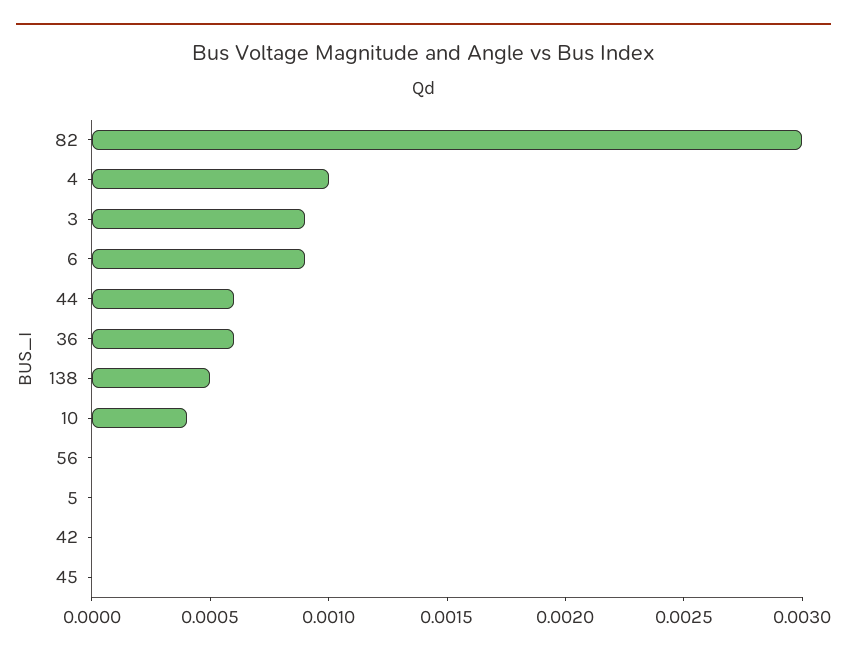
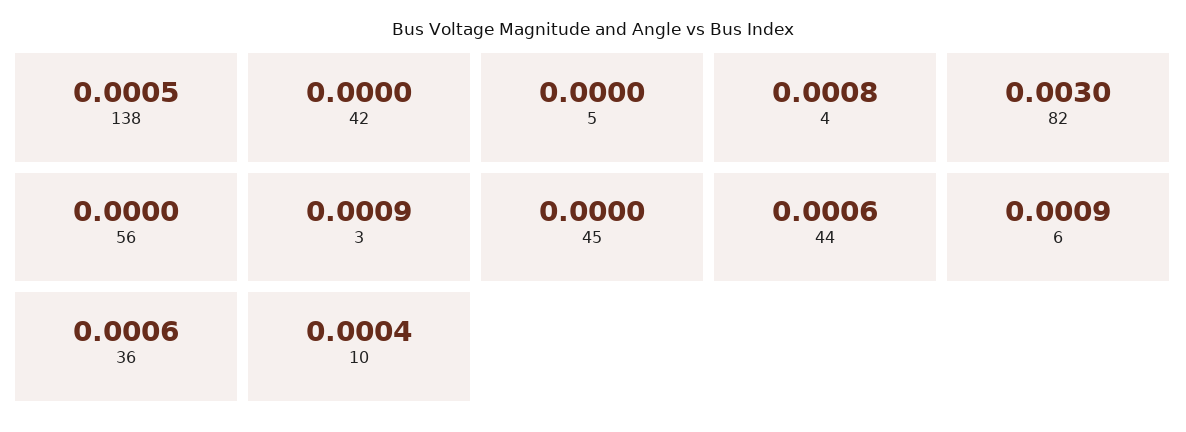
  {
    "82": 0.003,
-   "4": 0.001,
+   "4": 0.0008,
    "3": 0.0009,
    "6": 0.0009,
    "44": 0.0006,
    "36": 0.0006,
    "138": 0.0005,
    "10": 0.0004,
    "56": 0,
    "5": 0,
    "42": 0,
    "45": 0
  }

